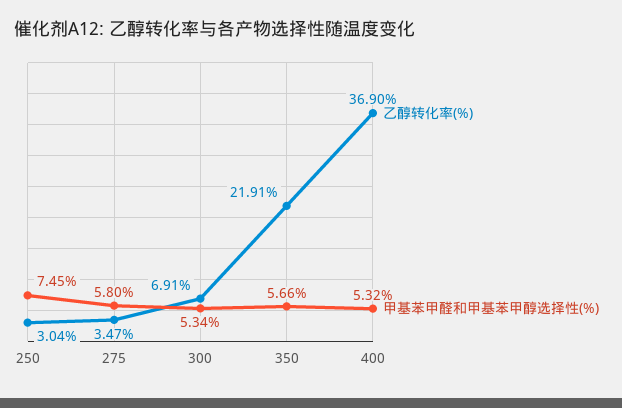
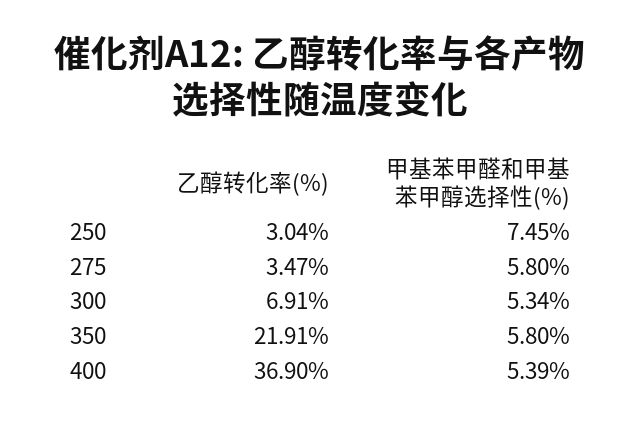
  {
    "乙醇转化率(%)": {
      "250": 3.04,
      "275": 3.47,
      "300": 6.91,
      "350": 21.91,
      "400": 36.9
    },
    "甲基苯甲醛和甲基苯甲醇选择性(%)": {
      "250": 7.45,
      "275": 5.8,
      "300": 5.34,
-     "350": 5.66,
+     "350": 5.8,
-     "400": 5.32
+     "400": 5.39
    }
  }

